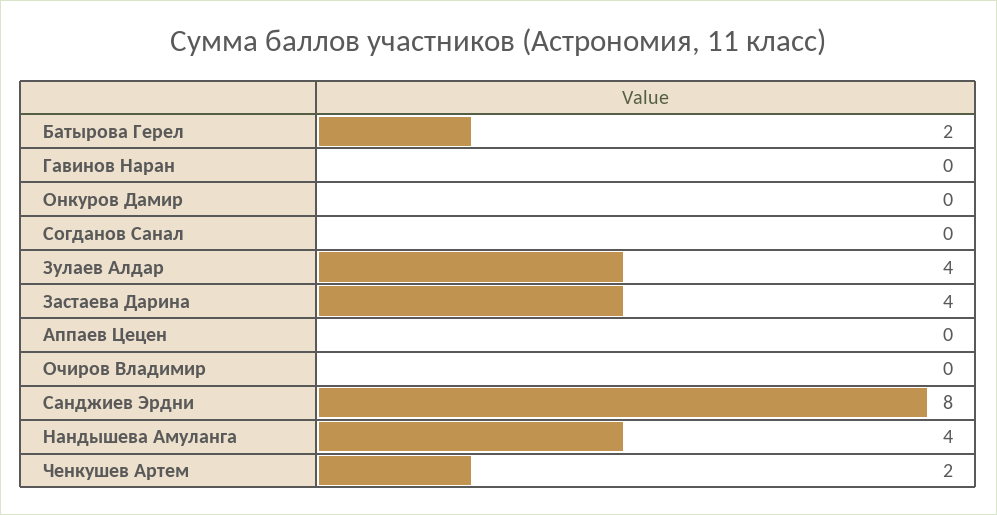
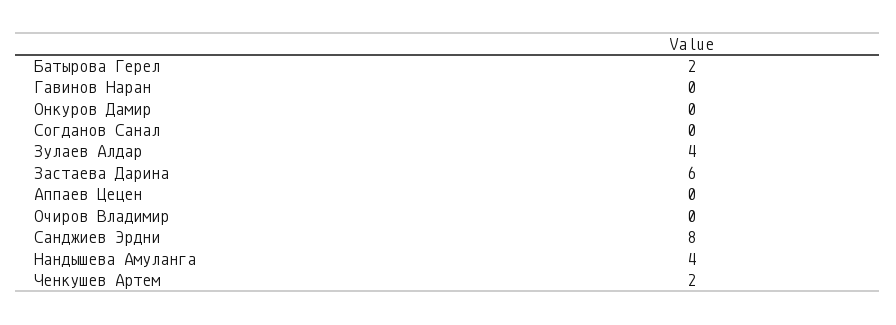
  {
    "Батырова Герел": 2,
    "Гавинов Наран": 0,
    "Онкуров Дамир": 0,
    "Согданов Санал": 0,
    "Зулаев Алдар": 4,
-   "Застаева Дарина": 4,
+   "Застаева Дарина": 6,
    "Аппаев Цецен": 0,
    "Очиров Владимир": 0,
    "Санджиев Эрдни": 8,
    "Нандышева Амуланга": 4,
    "Ченкушев Артем": 2
  }

